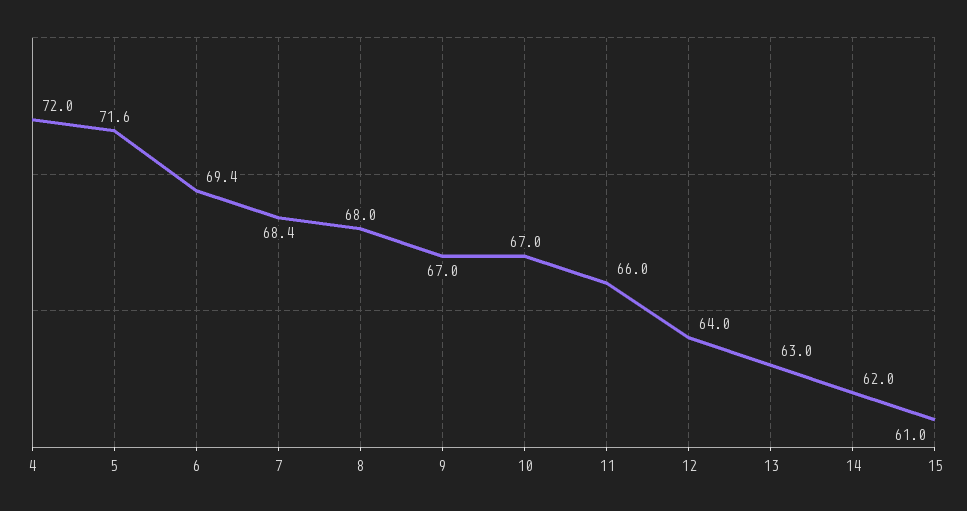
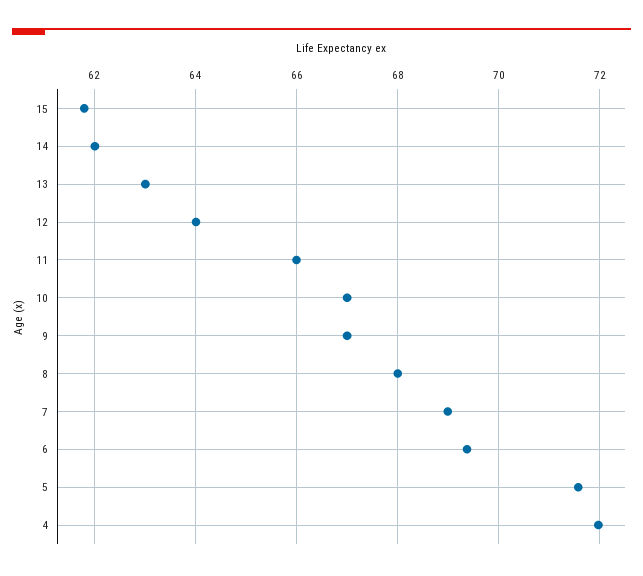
  {
    "4": 72,
    "5": 71.6,
    "6": 69.4,
-   "7": 68.4,
+   "7": 69,
    "8": 68,
    "9": 67,
    "10": 67,
    "11": 66,
    "12": 64,
    "13": 63,
    "14": 62,
-   "15": 61
+   "15": 61.8
  }

